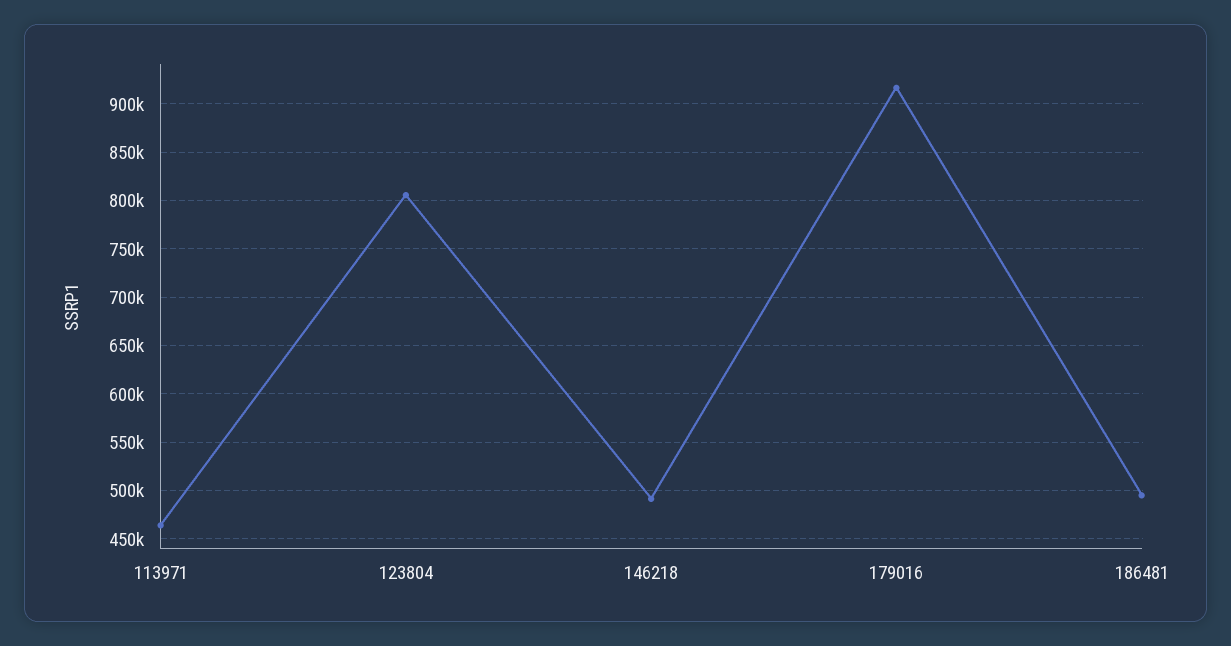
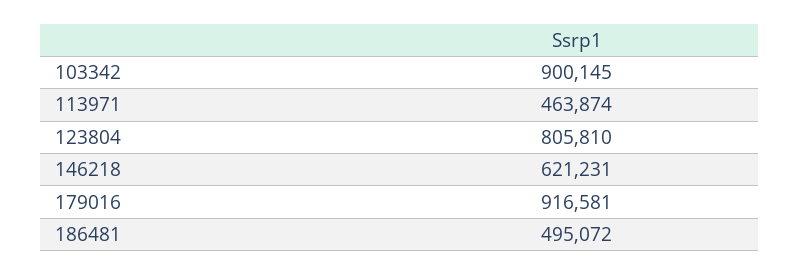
  {
    "113971": 463874,
    "123804": 805810,
-   "146218": 490000,
+   "146218": 621231,
    "179016": 916581,
-   "186481": 495072
+   "186481": 495072,
+   "103342": 900145
  }

